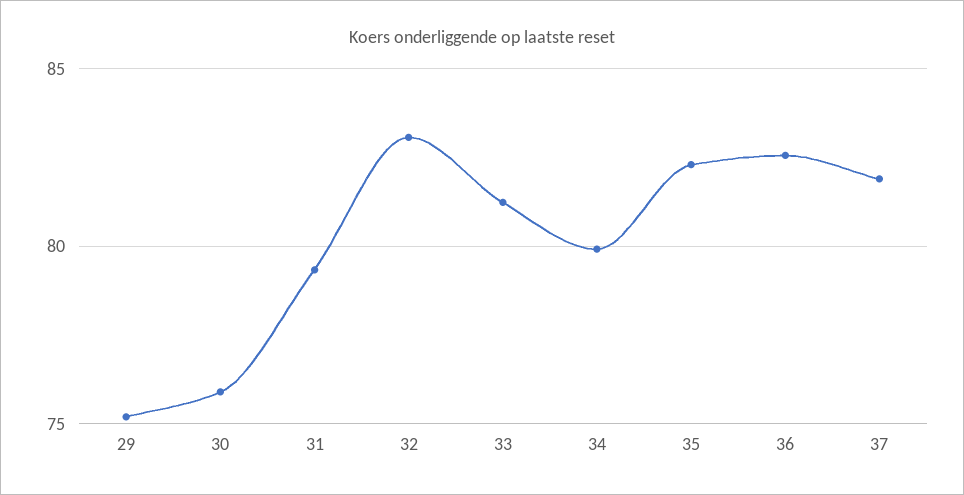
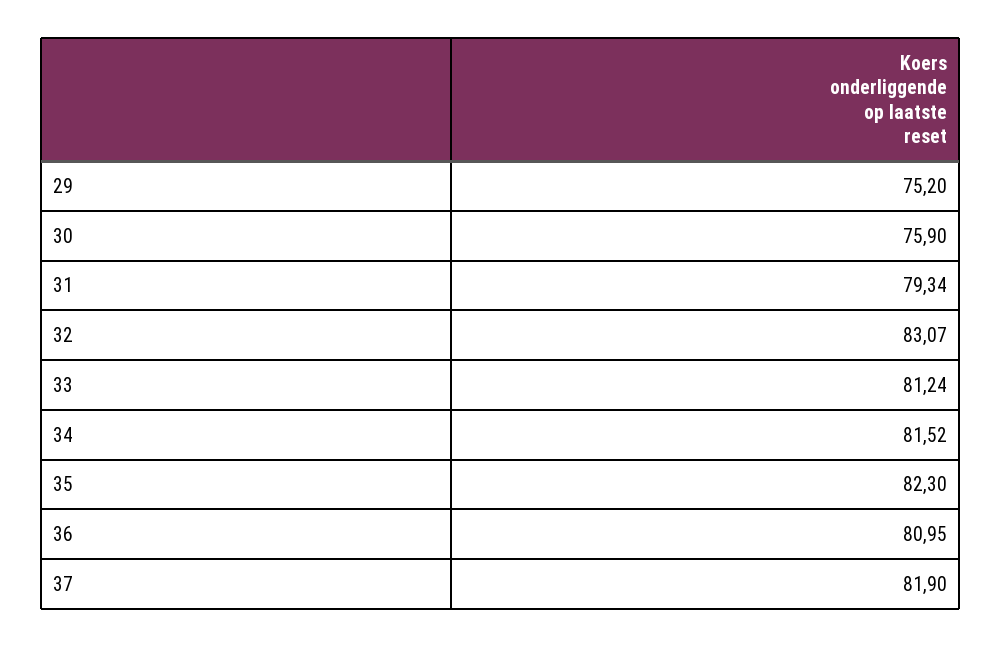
  {
    "29": 75.2,
    "30": 75.9,
    "31": 79.34,
    "32": 83.07,
    "33": 81.24,
-   "34": 80,
+   "34": 81.52,
    "35": 82.3,
-   "36": 82.5,
+   "36": 80.95,
    "37": 81.9
  }

